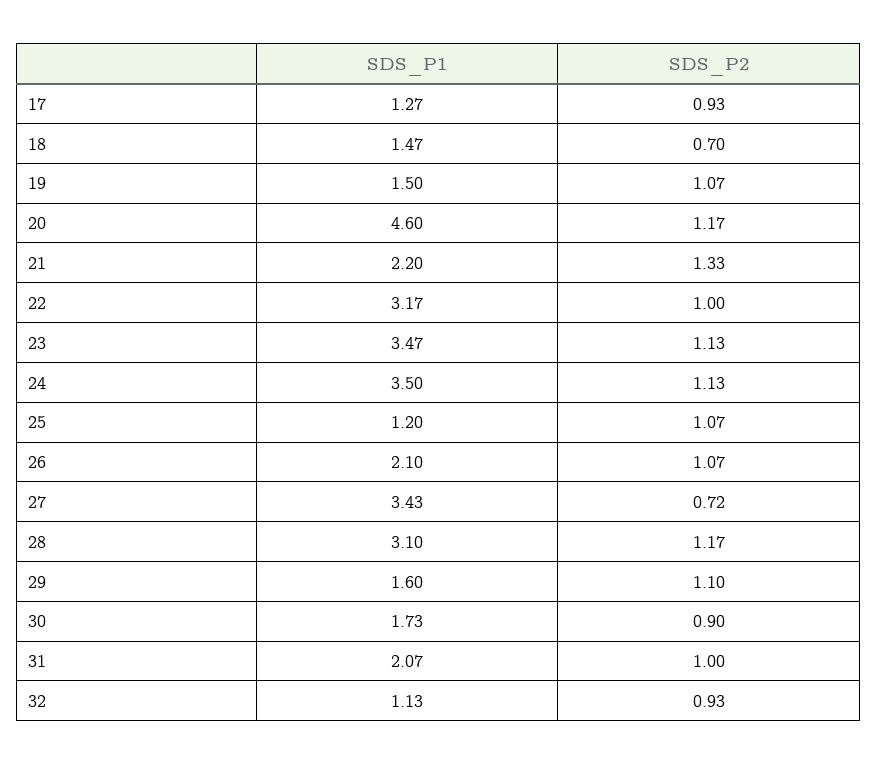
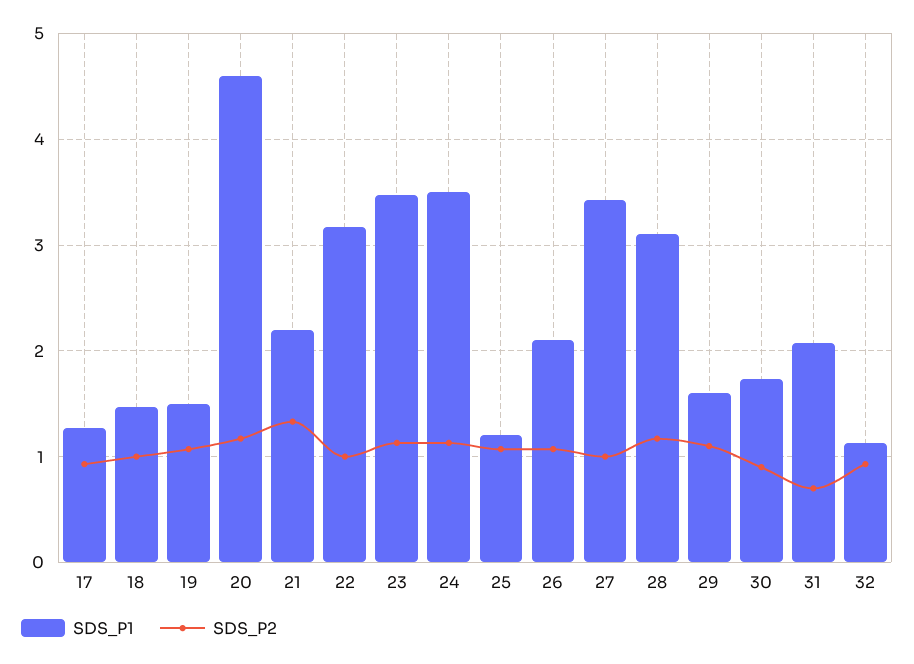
  {
    "SDS_P1": {
      "17": 1.27,
      "18": 1.47,
      "19": 1.5,
      "20": 4.6,
      "21": 2.2,
      "22": 3.17,
      "23": 3.47,
      "24": 3.5,
      "25": 1.2,
      "26": 2.1,
      "27": 3.43,
      "28": 3.1,
      "29": 1.6,
      "30": 1.73,
      "31": 2.07,
      "32": 1.13
    },
    "SDS_P2": {
      "17": 0.93,
-     "18": 0.7,
+     "18": 1,
      "19": 1.07,
      "20": 1.17,
      "21": 1.33,
      "22": 1,
      "23": 1.13,
      "24": 1.13,
      "25": 1.07,
      "26": 1.07,
-     "27": 0.72,
+     "27": 1,
      "28": 1.17,
      "29": 1.1,
      "30": 0.9,
-     "31": 1,
+     "31": 0.7,
      "32": 0.93
    }
  }

